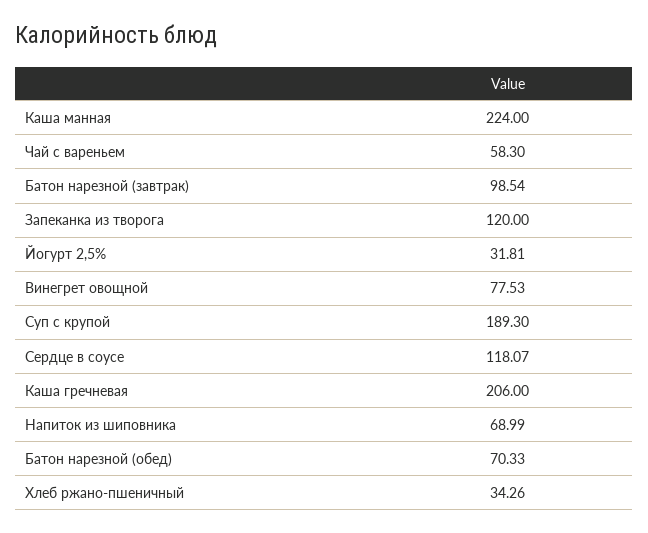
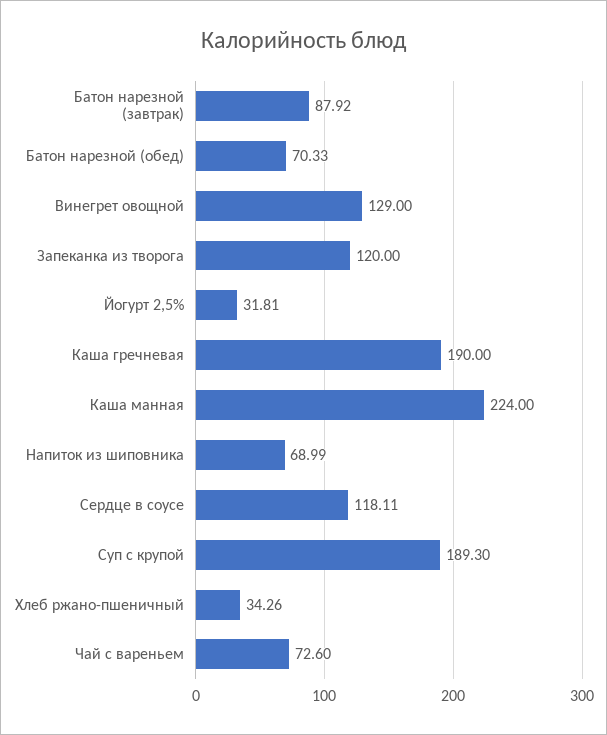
  {
    "Каша манная": 224,
-   "Чай с вареньем": 58.3,
+   "Чай с вареньем": 72.6,
-   "Батон нарезной (завтрак)": 98.54,
+   "Батон нарезной (завтрак)": 87.92,
    "Запеканка из творога": 120,
    "Йогурт 2,5%": 31.81,
-   "Винегрет овощной": 77.53,
+   "Винегрет овощной": 129,
    "Суп с крупой": 189.3,
-   "Сердце в соусе": 118.07,
+   "Сердце в соусе": 118.11,
-   "Каша гречневая": 206,
+   "Каша гречневая": 190,
    "Напиток из шиповника": 68.99,
    "Батон нарезной (обед)": 70.33,
    "Хлеб ржано-пшеничный": 34.26
  }

